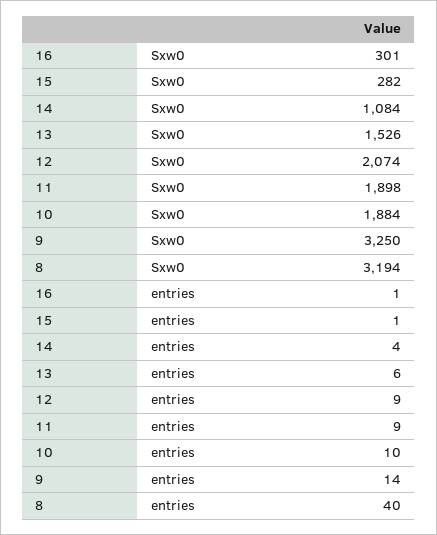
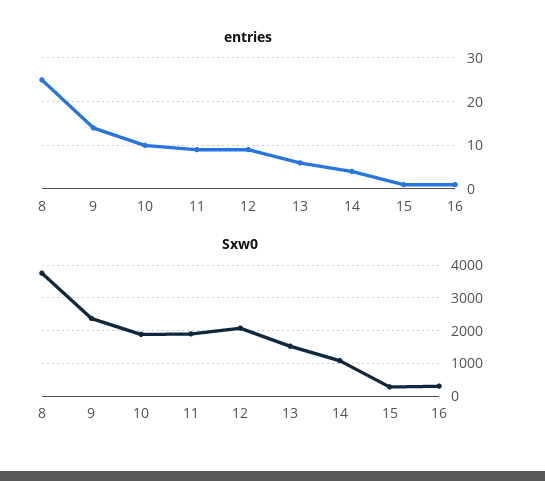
  {
    "Sxw0": {
      "16": 301,
      "15": 282,
      "14": 1084,
      "13": 1526,
      "12": 2074,
      "11": 1898,
      "10": 1884,
-     "9": 3250,
+     "9": 2400,
-     "8": 3194
+     "8": 3800
    },
    "entries": {
      "16": 1,
      "15": 1,
      "14": 4,
      "13": 6,
      "12": 9,
      "11": 9,
      "10": 10,
      "9": 14,
-     "8": 40
+     "8": 25
    }
  }

